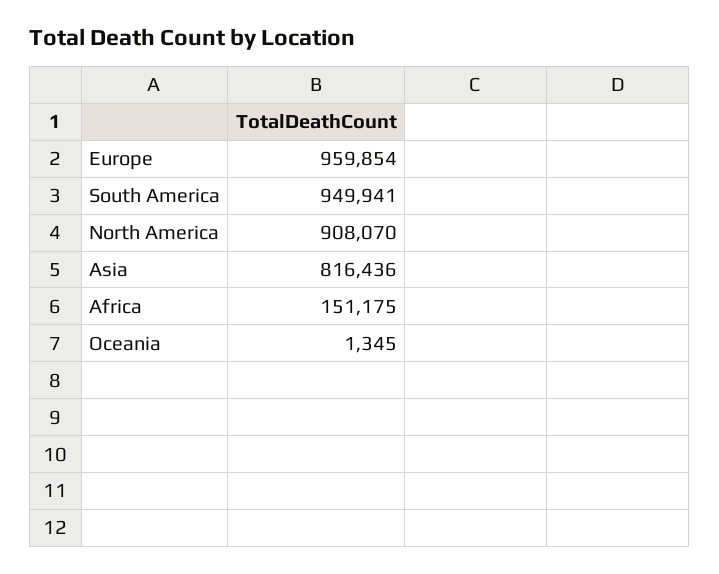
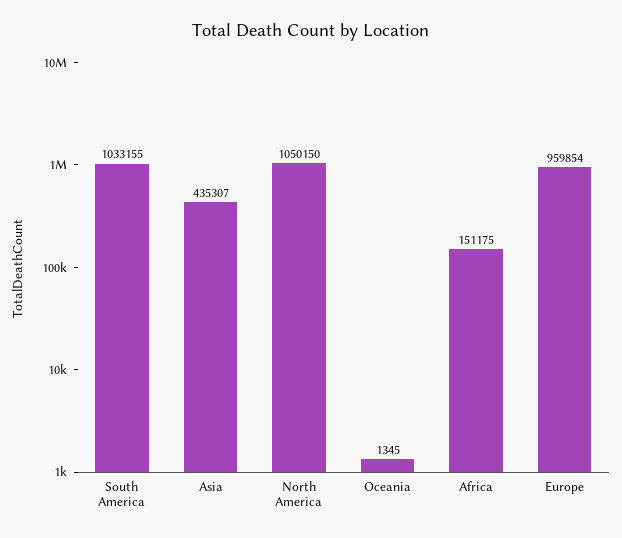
  {
    "Europe": 959854,
-   "South America": 949941,
+   "South America": 1033155,
-   "North America": 908070,
+   "North America": 1050150,
-   "Asia": 816436,
+   "Asia": 435307,
    "Africa": 151175,
    "Oceania": 1345
  }

